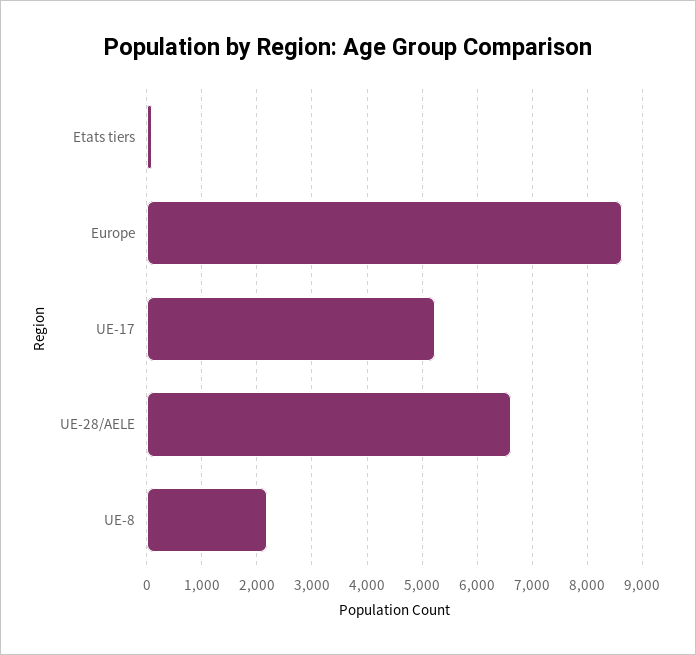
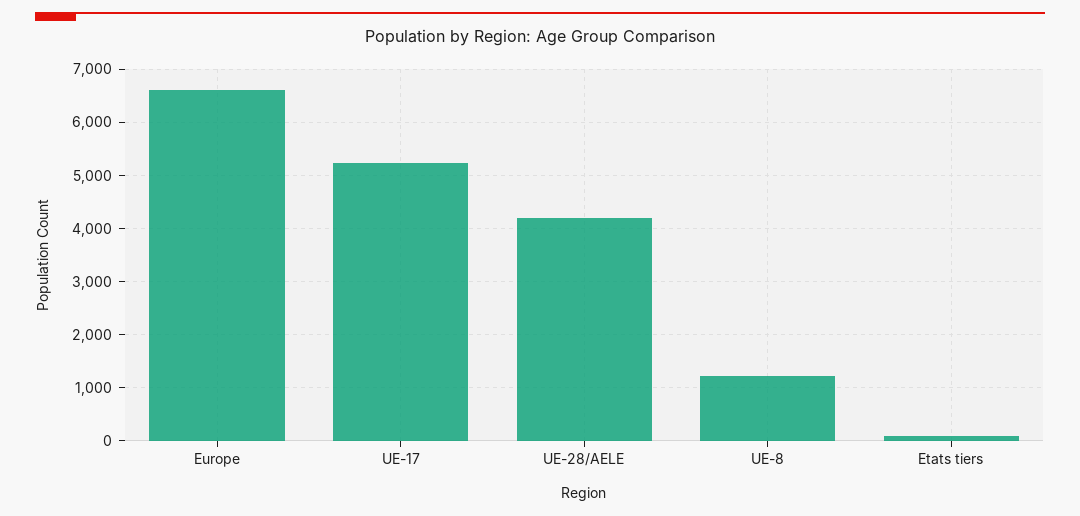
  {
    "Etats tiers": 0,
-   "Europe": 8600,
+   "Europe": 6600,
    "UE-17": 5200,
-   "UE-28/AELE": 6600,
+   "UE-28/AELE": 4200,
-   "UE-8": 2200
+   "UE-8": 1200
  }

